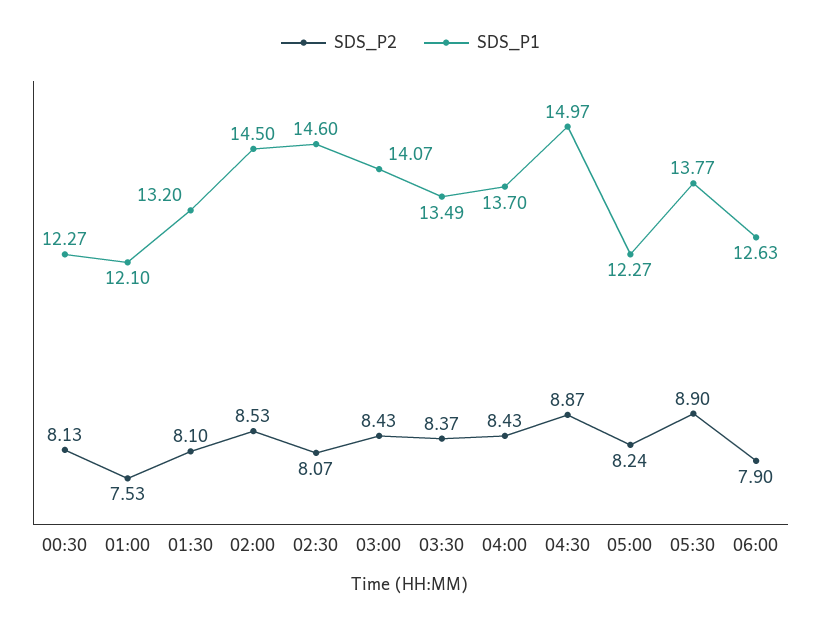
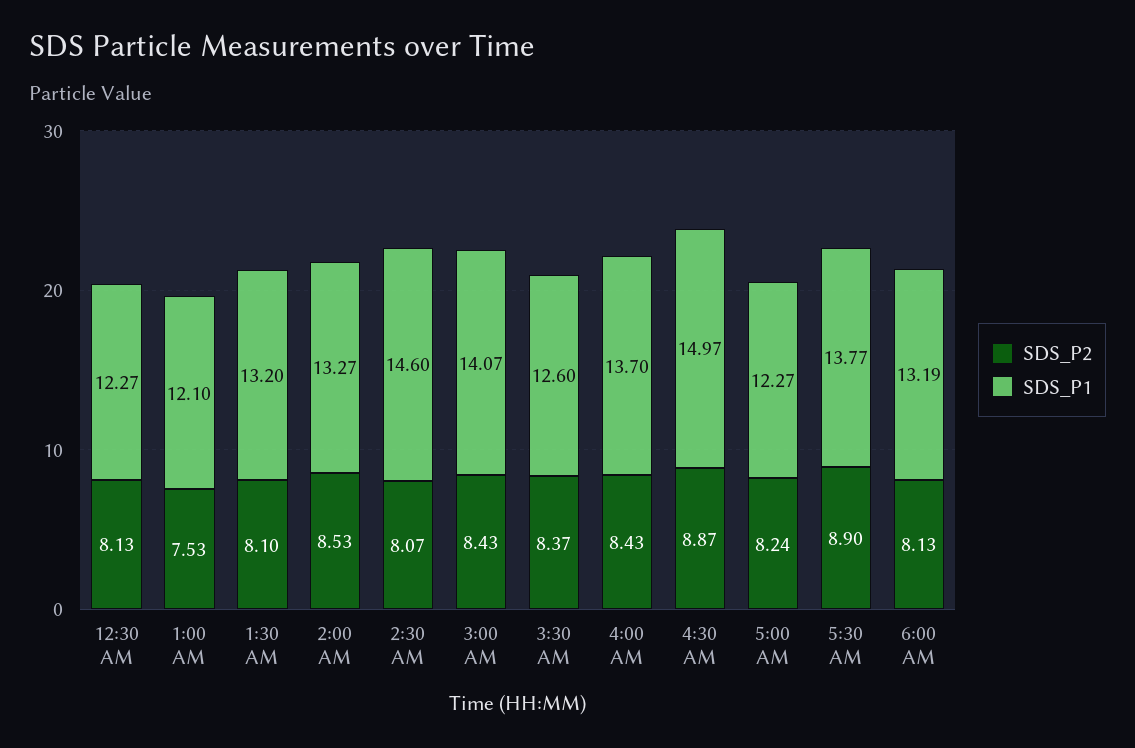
  {
    "SDS_P2": {
      "00:30": 8.13,
      "01:00": 7.53,
      "01:30": 8.1,
      "02:00": 8.53,
      "02:30": 8.07,
      "03:00": 8.43,
      "03:30": 8.37,
      "04:00": 8.43,
      "04:30": 8.87,
      "05:00": 8.24,
      "05:30": 8.9,
-     "06:00": 7.9
+     "06:00": 8.13
    },
    "SDS_P1": {
      "00:30": 12.27,
      "01:00": 12.1,
      "01:30": 13.2,
-     "02:00": 14.5,
+     "02:00": 13.27,
      "02:30": 14.6,
      "03:00": 14.07,
-     "03:30": 13.49,
+     "03:30": 12.6,
      "04:00": 13.7,
      "04:30": 14.97,
      "05:00": 12.27,
      "05:30": 13.77,
-     "06:00": 12.63
+     "06:00": 13.19
    }
  }

